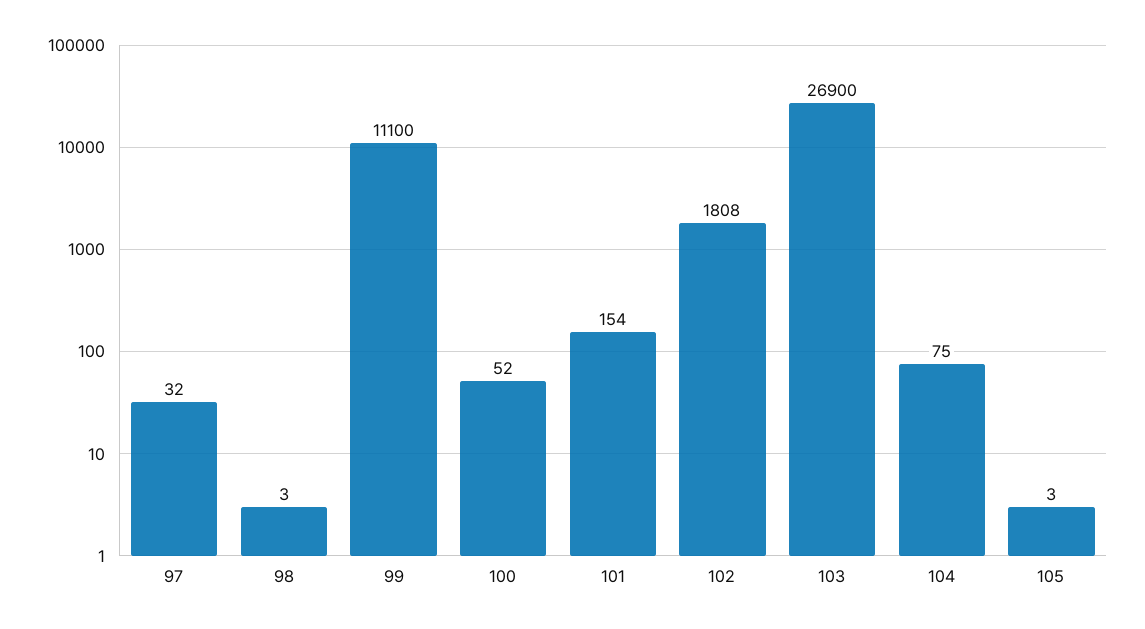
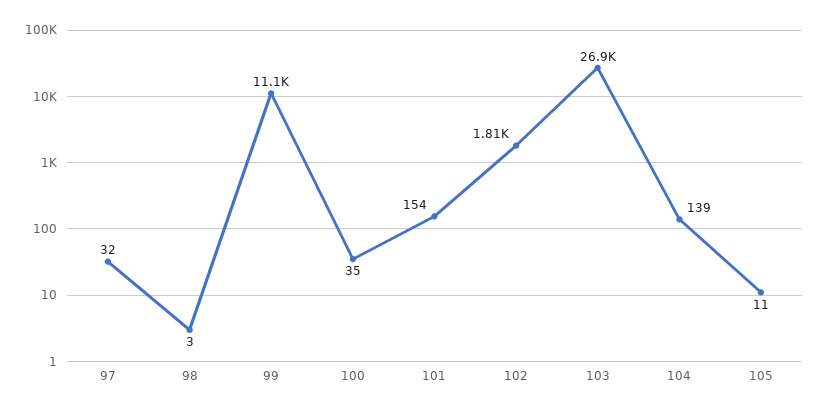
  {
    "97": 32,
    "98": 3,
    "99": 11100,
-   "100": 52,
+   "100": 35,
    "101": 154,
    "102": 1808,
    "103": 26900,
-   "104": 75,
+   "104": 139,
-   "105": 3
+   "105": 11
  }

